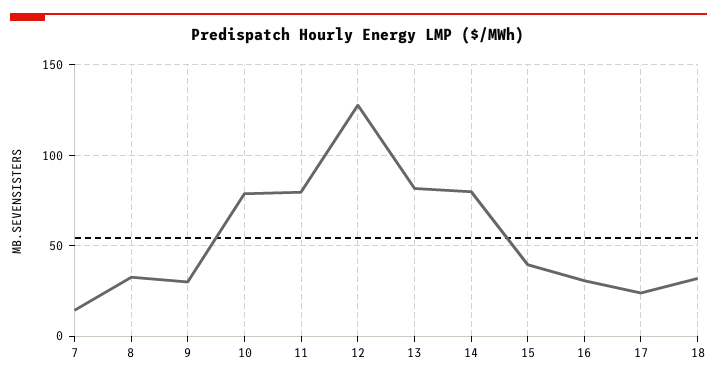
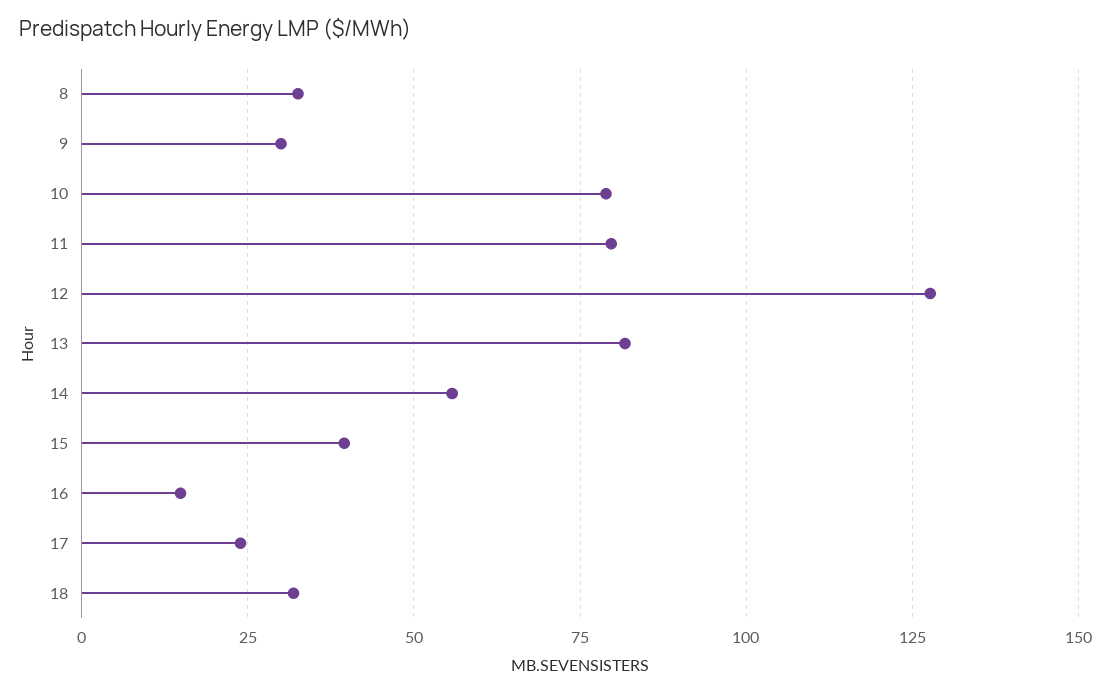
  {
-   "7": 15,
    "8": 32.5,
    "9": 30,
    "10": 80,
    "11": 80,
    "12": 127.5,
    "13": 82.5,
-   "14": 80,
+   "14": 55,
    "15": 40,
-   "16": 30,
+   "16": 15,
    "17": 25,
    "18": 32.5
  }

